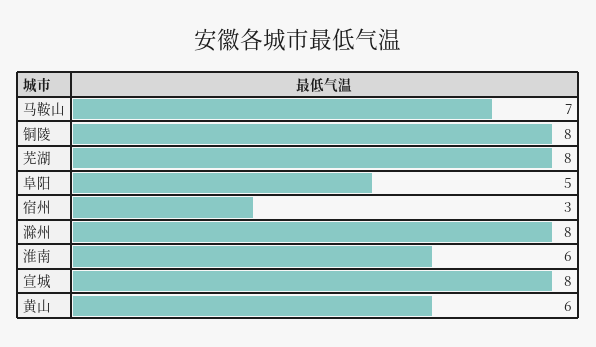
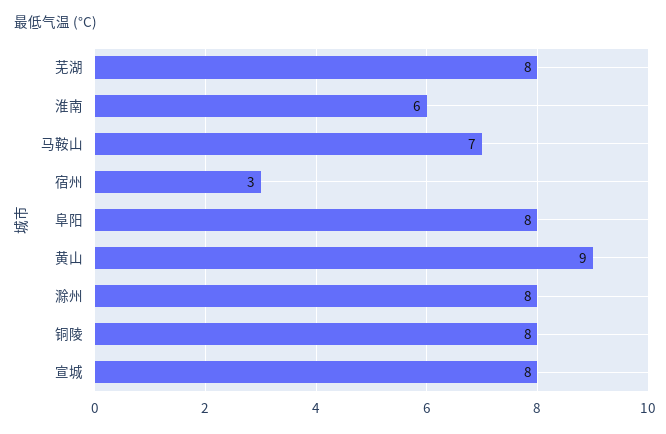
  {
    "马鞍山": 7,
    "铜陵": 8,
    "芜湖": 8,
-   "阜阳": 5,
+   "阜阳": 8,
    "宿州": 3,
    "滁州": 8,
    "淮南": 6,
    "宣城": 8,
-   "黄山": 6
+   "黄山": 9
  }

